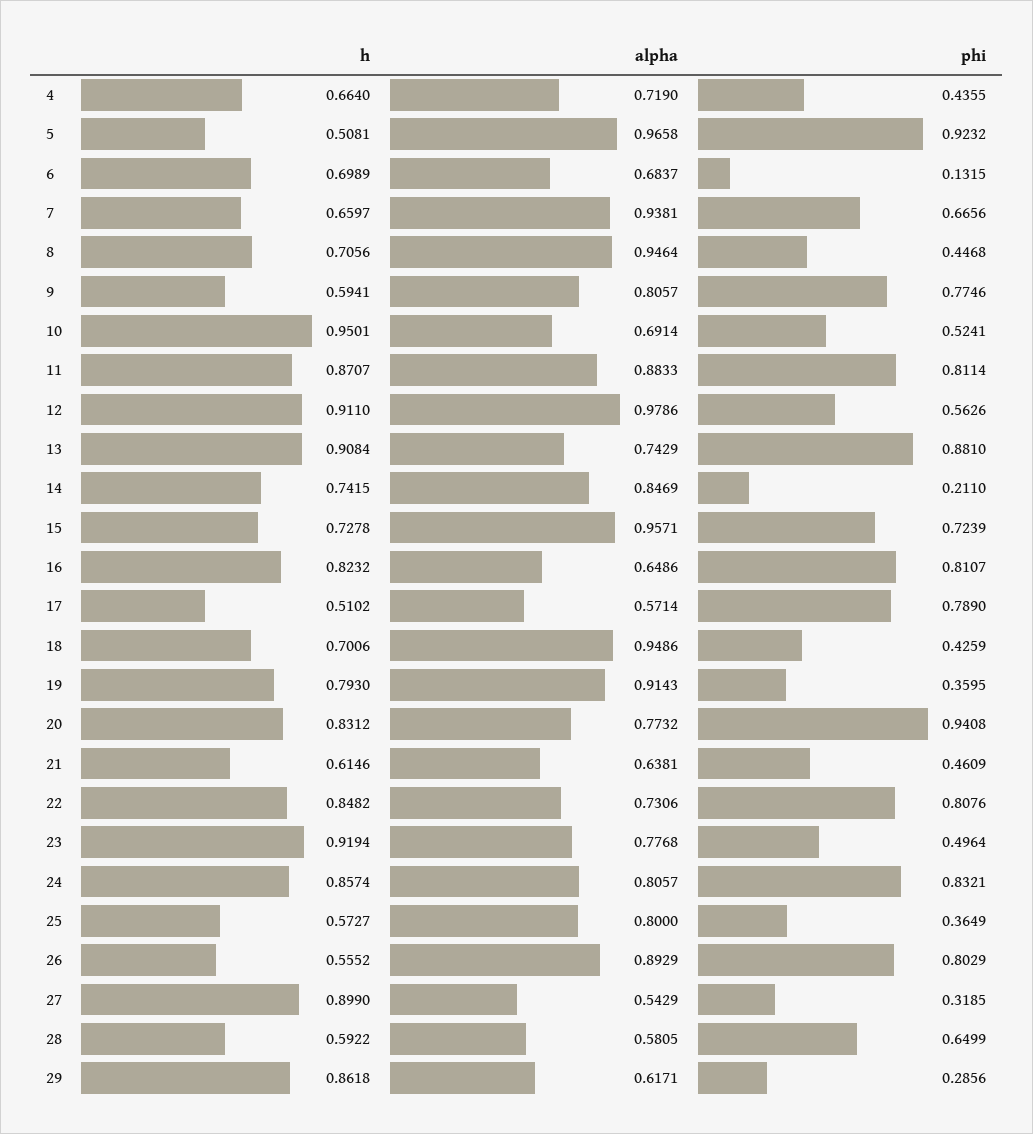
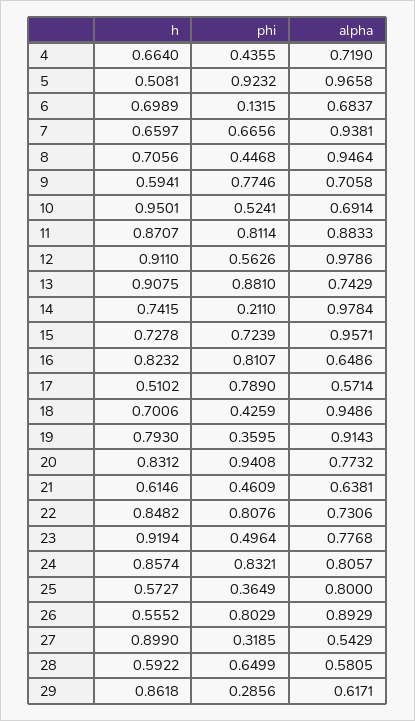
  {
    "h": {
      "4": 0.664,
      "5": 0.5081,
      "6": 0.6989,
      "7": 0.6597,
      "8": 0.7056,
      "9": 0.5941,
      "10": 0.9501,
      "11": 0.8707,
      "12": 0.911,
-     "13": 0.9084,
+     "13": 0.9075,
      "14": 0.7415,
      "15": 0.7278,
      "16": 0.8232,
      "17": 0.5102,
      "18": 0.7006,
      "19": 0.793,
      "20": 0.8312,
      "21": 0.6146,
      "22": 0.8482,
      "23": 0.9194,
      "24": 0.8574,
      "25": 0.5727,
      "26": 0.5552,
      "27": 0.899,
      "28": 0.5922,
      "29": 0.8618
    },
    "alpha": {
      "4": 0.719,
      "5": 0.9658,
      "6": 0.6837,
      "7": 0.9381,
      "8": 0.9464,
-     "9": 0.8057,
+     "9": 0.7058,
      "10": 0.6914,
      "11": 0.8833,
      "12": 0.9786,
      "13": 0.7429,
-     "14": 0.8469,
+     "14": 0.9784,
      "15": 0.9571,
      "16": 0.6486,
      "17": 0.5714,
      "18": 0.9486,
      "19": 0.9143,
      "20": 0.7732,
      "21": 0.6381,
      "22": 0.7306,
      "23": 0.7768,
      "24": 0.8057,
      "25": 0.8,
      "26": 0.8929,
      "27": 0.5429,
      "28": 0.5805,
      "29": 0.6171
    },
    "phi": {
      "4": 0.4355,
      "5": 0.9232,
      "6": 0.1315,
      "7": 0.6656,
      "8": 0.4468,
      "9": 0.7746,
      "10": 0.5241,
      "11": 0.8114,
      "12": 0.5626,
      "13": 0.881,
      "14": 0.211,
      "15": 0.7239,
      "16": 0.8107,
      "17": 0.789,
      "18": 0.4259,
      "19": 0.3595,
      "20": 0.9408,
      "21": 0.4609,
      "22": 0.8076,
      "23": 0.4964,
      "24": 0.8321,
      "25": 0.3649,
      "26": 0.8029,
      "27": 0.3185,
      "28": 0.6499,
      "29": 0.2856
    }
  }

